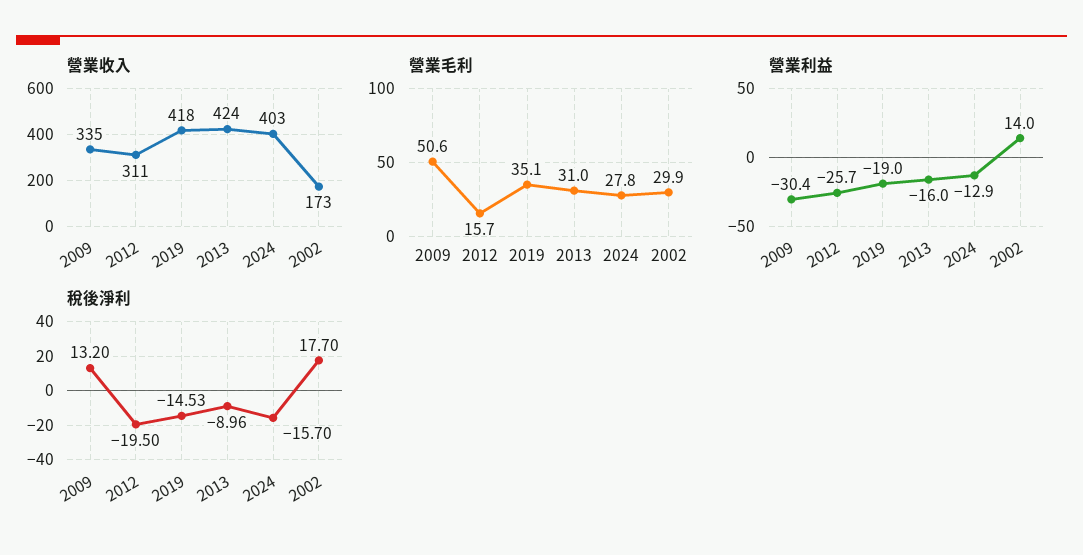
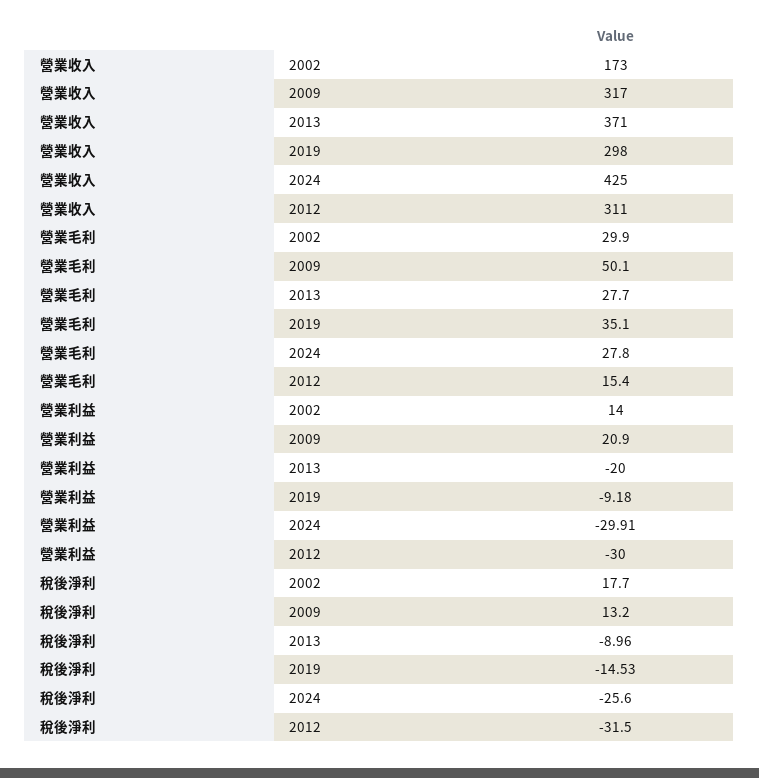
  {
    "營業收入": {
-     "2009": 335,
+     "2009": 317,
      "2012": 311,
-     "2019": 418,
+     "2019": 298,
-     "2013": 424,
+     "2013": 371,
-     "2024": 403,
+     "2024": 425,
      "2002": 173
    },
    "營業毛利": {
-     "2009": 50.6,
+     "2009": 50.1,
-     "2012": 15.7,
+     "2012": 15.4,
      "2019": 35.1,
-     "2013": 31,
+     "2013": 27.7,
      "2024": 27.8,
      "2002": 29.9
    },
    "營業利益": {
-     "2009": -30.4,
+     "2009": 20.9,
-     "2012": -25.7,
+     "2012": -30,
-     "2019": -19,
+     "2019": -9.18,
-     "2013": -16,
+     "2013": -20,
-     "2024": -12.9,
+     "2024": -29.91,
      "2002": 14
    },
    "稅後淨利": {
      "2009": 13.2,
-     "2012": -19.5,
+     "2012": -31.5,
      "2019": -14.53,
      "2013": -8.96,
-     "2024": -15.7,
+     "2024": -25.6,
      "2002": 17.7
    }
  }

